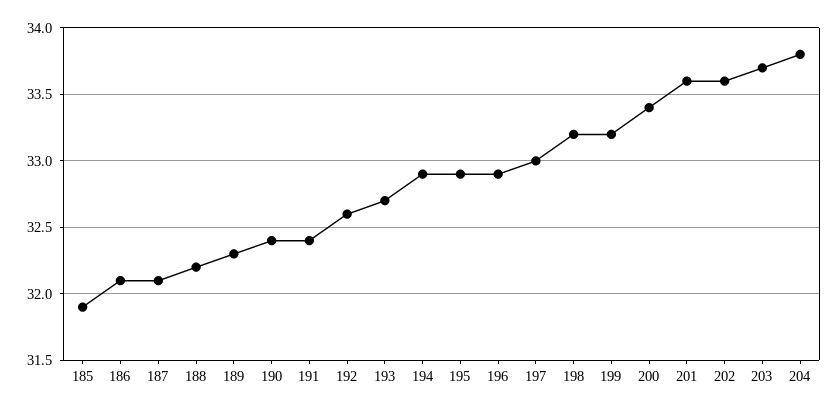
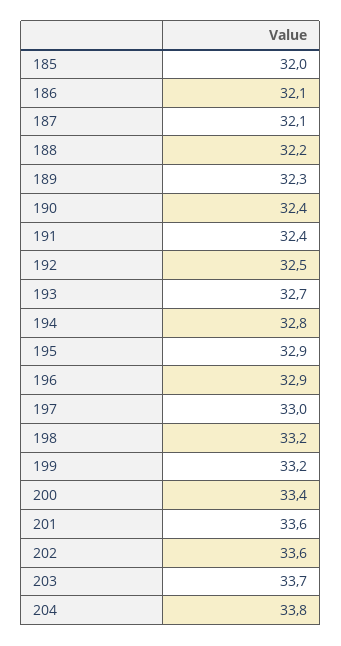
  {
-   "185": 31.9,
+   "185": 32,
    "186": 32.1,
    "187": 32.1,
    "188": 32.2,
    "189": 32.3,
    "190": 32.4,
    "191": 32.4,
-   "192": 32.6,
+   "192": 32.5,
    "193": 32.7,
-   "194": 32.9,
+   "194": 32.8,
    "195": 32.9,
    "196": 32.9,
    "197": 33,
    "198": 33.2,
    "199": 33.2,
    "200": 33.4,
    "201": 33.6,
    "202": 33.6,
    "203": 33.7,
    "204": 33.8
  }

